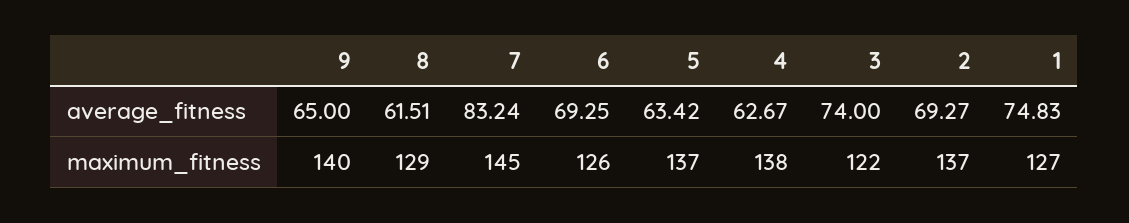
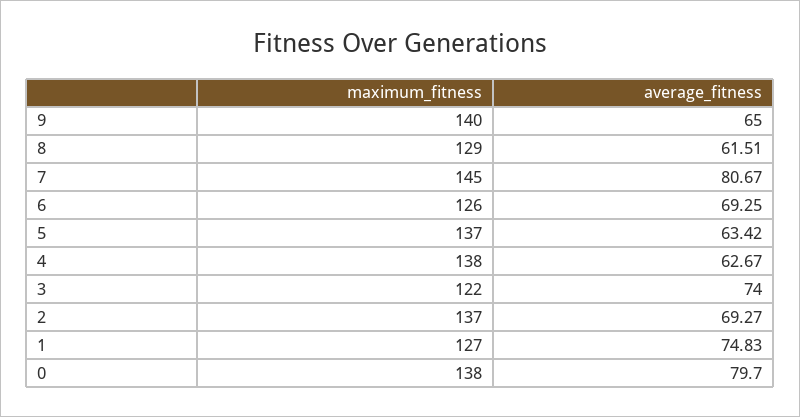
  {
    "9": {
      "average_fitness": 65,
      "maximum_fitness": 140
    },
    "8": {
      "average_fitness": 61.51,
      "maximum_fitness": 129
    },
    "7": {
-     "average_fitness": 83.24,
+     "average_fitness": 80.67,
      "maximum_fitness": 145
    },
    "6": {
      "average_fitness": 69.25,
      "maximum_fitness": 126
    },
    "5": {
      "average_fitness": 63.42,
      "maximum_fitness": 137
    },
    "4": {
      "average_fitness": 62.67,
      "maximum_fitness": 138
    },
    "3": {
      "average_fitness": 74,
      "maximum_fitness": 122
    },
    "2": {
      "average_fitness": 69.27,
      "maximum_fitness": 137
    },
    "1": {
      "average_fitness": 74.83,
      "maximum_fitness": 127
-   }
+   },
+   "0": {
+     "maximum_fitness": 138,
+     "average_fitness": 79.7
+   }
  }

